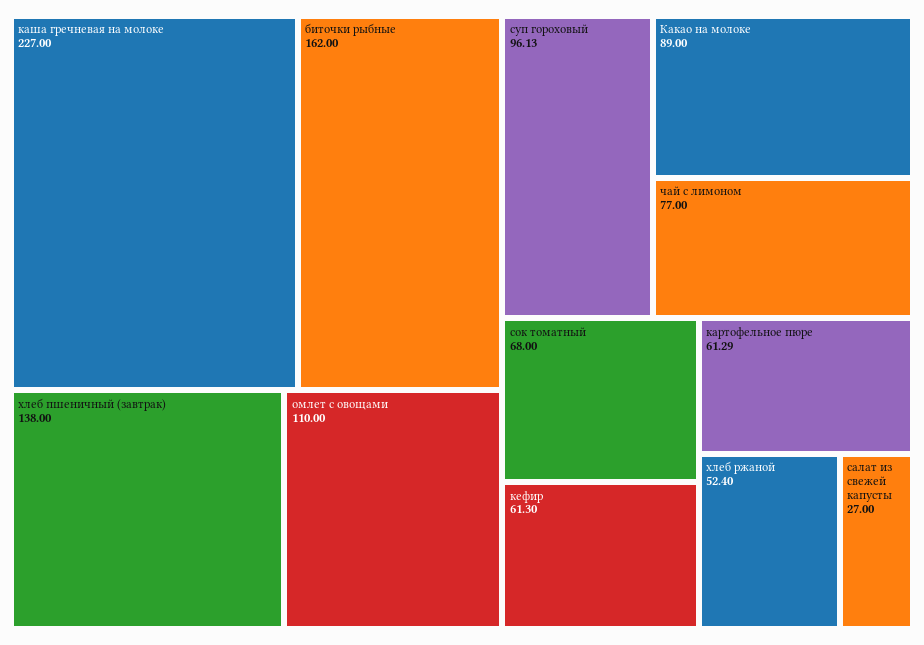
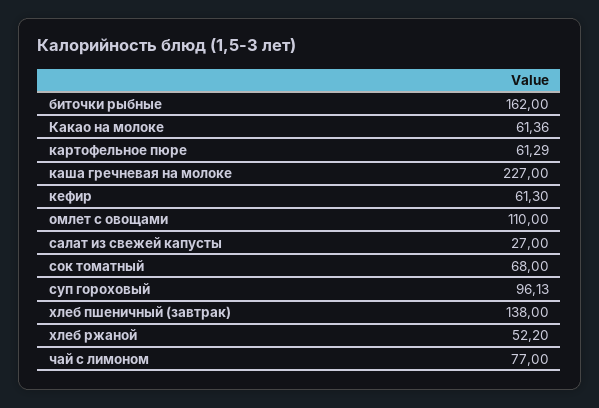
  {
    "каша гречневая на молоке": 227,
    "биточки рыбные": 162,
    "хлеб пшеничный (завтрак)": 138,
    "омлет с овощами": 110,
    "суп гороховый": 96.13,
-   "Какао на молоке": 89,
+   "Какао на молоке": 61.36,
    "чай с лимоном": 77,
    "сок томатный": 68,
    "кефир": 61.3,
    "картофельное пюре": 61.29,
-   "хлеб ржаной": 52.4,
+   "хлеб ржаной": 52.2,
    "салат из свежей капусты": 27
  }

